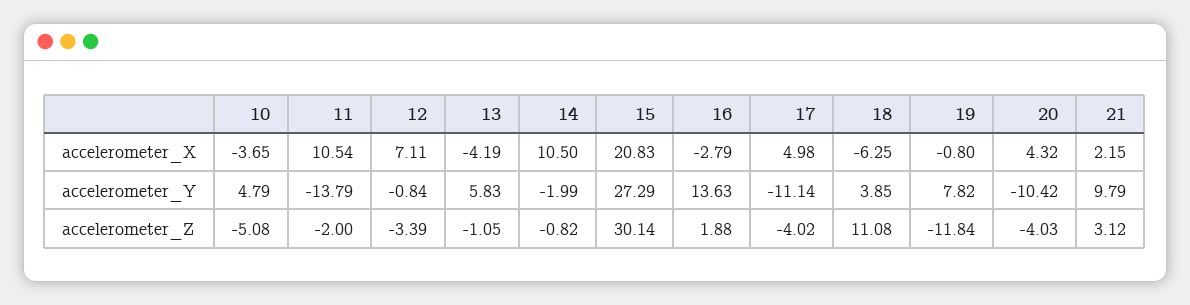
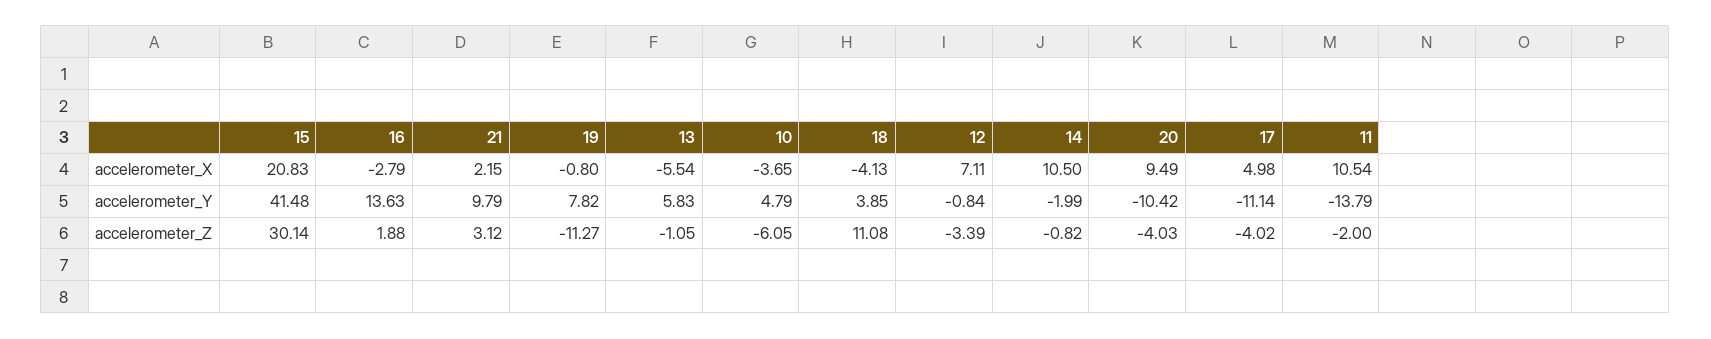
  {
    "10": {
      "accelerometer_X": -3.65,
      "accelerometer_Y": 4.79,
-     "accelerometer_Z": -5.08
+     "accelerometer_Z": -6.05
    },
    "11": {
      "accelerometer_X": 10.54,
      "accelerometer_Y": -13.79,
      "accelerometer_Z": -2
    },
    "12": {
      "accelerometer_X": 7.11,
      "accelerometer_Y": -0.84,
      "accelerometer_Z": -3.39
    },
    "13": {
-     "accelerometer_X": -4.19,
+     "accelerometer_X": -5.54,
      "accelerometer_Y": 5.83,
      "accelerometer_Z": -1.05
    },
    "14": {
      "accelerometer_X": 10.5,
      "accelerometer_Y": -1.99,
      "accelerometer_Z": -0.82
    },
    "15": {
      "accelerometer_X": 20.83,
-     "accelerometer_Y": 27.29,
+     "accelerometer_Y": 41.48,
      "accelerometer_Z": 30.14
    },
    "16": {
      "accelerometer_X": -2.79,
      "accelerometer_Y": 13.63,
      "accelerometer_Z": 1.88
    },
    "17": {
      "accelerometer_X": 4.98,
      "accelerometer_Y": -11.14,
      "accelerometer_Z": -4.02
    },
    "18": {
-     "accelerometer_X": -6.25,
+     "accelerometer_X": -4.13,
      "accelerometer_Y": 3.85,
      "accelerometer_Z": 11.08
    },
    "19": {
      "accelerometer_X": -0.8,
      "accelerometer_Y": 7.82,
-     "accelerometer_Z": -11.84
+     "accelerometer_Z": -11.27
    },
    "20": {
-     "accelerometer_X": 4.32,
+     "accelerometer_X": 9.49,
      "accelerometer_Y": -10.42,
      "accelerometer_Z": -4.03
    },
    "21": {
      "accelerometer_X": 2.15,
      "accelerometer_Y": 9.79,
      "accelerometer_Z": 3.12
    }
  }

